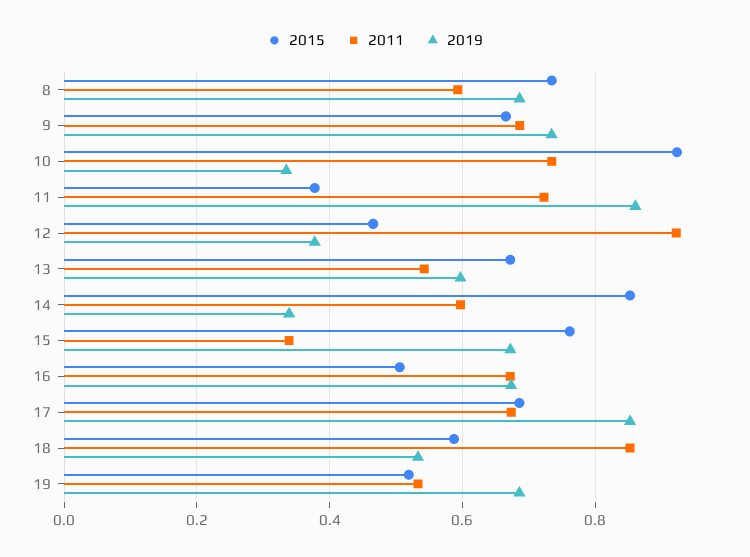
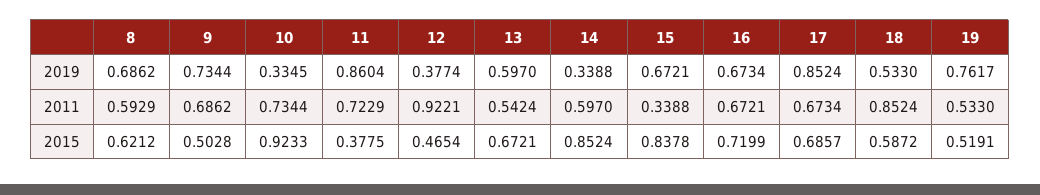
  {
    "2015": {
-     "8": 0.74,
+     "8": 0.6212,
-     "9": 0.66,
+     "9": 0.5028,
      "10": 0.9233,
      "11": 0.3775,
      "12": 0.4654,
      "13": 0.6721,
      "14": 0.8524,
-     "15": 0.76,
+     "15": 0.8378,
-     "16": 0.5,
+     "16": 0.7199,
      "17": 0.6857,
      "18": 0.5872,
      "19": 0.5191
    },
    "2011": {
      "8": 0.5929,
      "9": 0.6862,
      "10": 0.7344,
      "11": 0.7229,
      "12": 0.9221,
      "13": 0.5424,
      "14": 0.597,
      "15": 0.3388,
      "16": 0.6721,
      "17": 0.6734,
      "18": 0.8524,
      "19": 0.533
    },
    "2019": {
      "8": 0.6862,
      "9": 0.7344,
      "10": 0.3345,
      "11": 0.8604,
      "12": 0.3774,
      "13": 0.597,
      "14": 0.3388,
      "15": 0.6721,
      "16": 0.6734,
      "17": 0.8524,
      "18": 0.533,
-     "19": 0.68
+     "19": 0.7617
    }
  }

